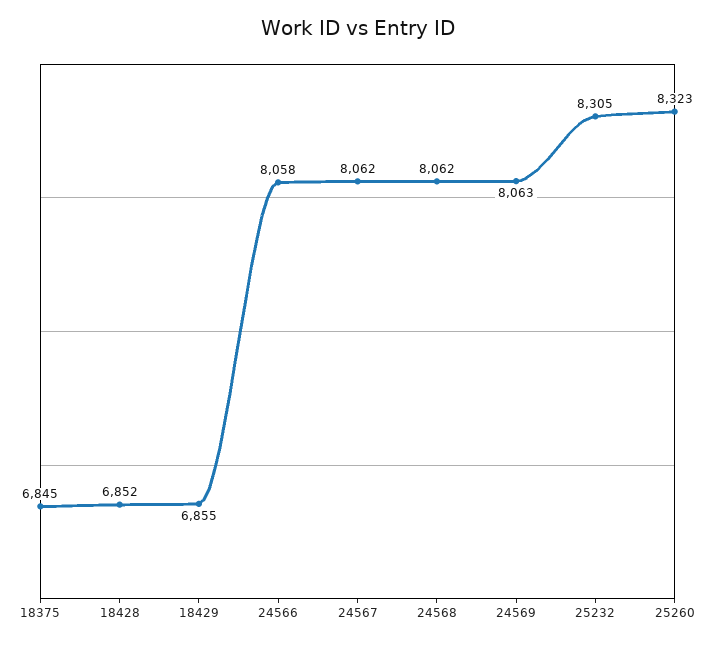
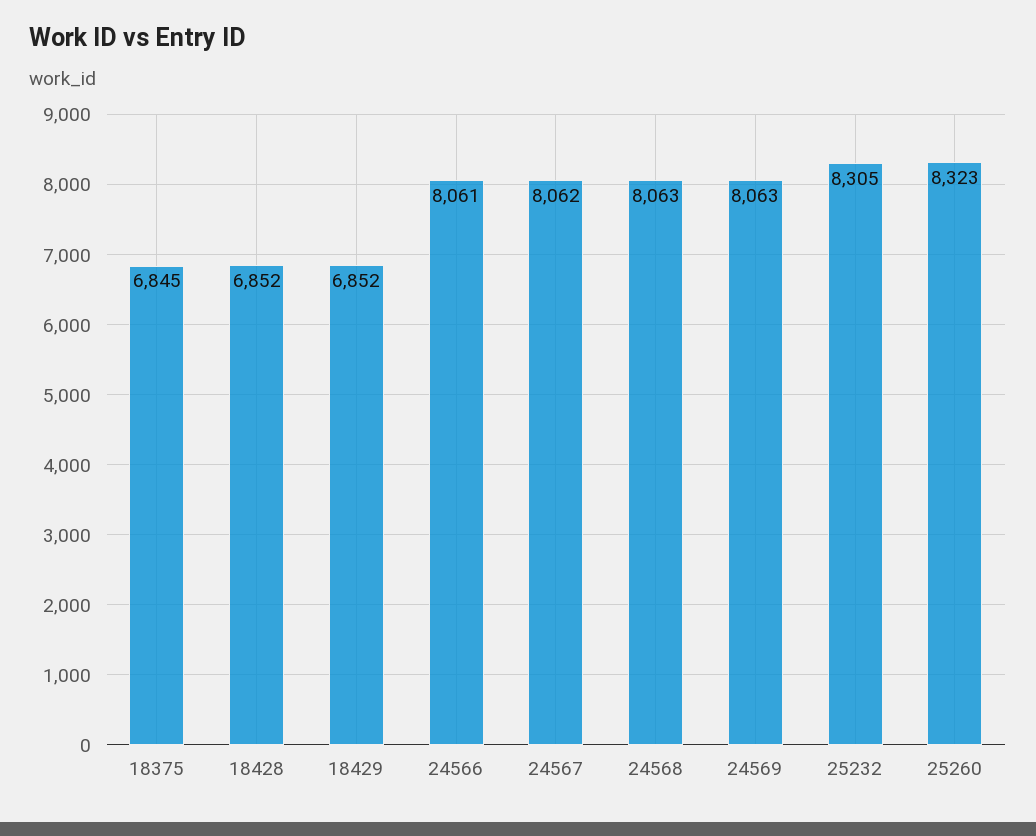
  {
    "18375": 6845,
    "18428": 6852,
-   "18429": 6855,
+   "18429": 6852,
-   "24566": 8058,
+   "24566": 8061,
    "24567": 8062,
-   "24568": 8062,
+   "24568": 8063,
    "24569": 8063,
    "25232": 8305,
    "25260": 8323
  }

